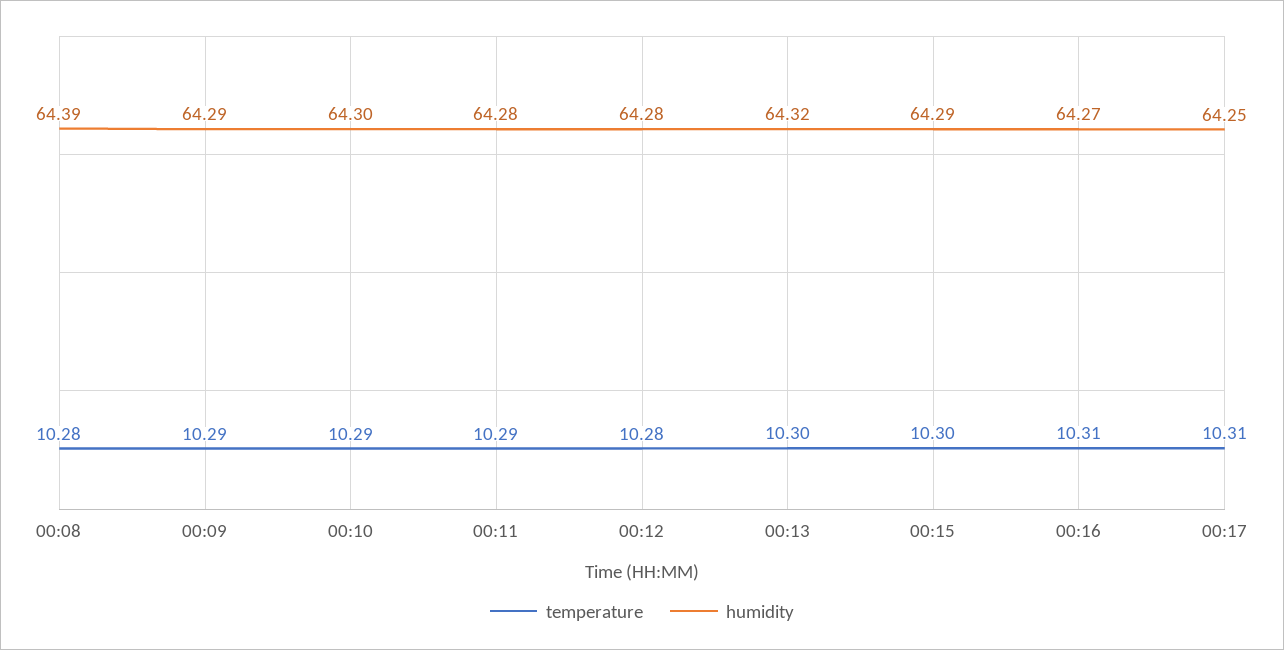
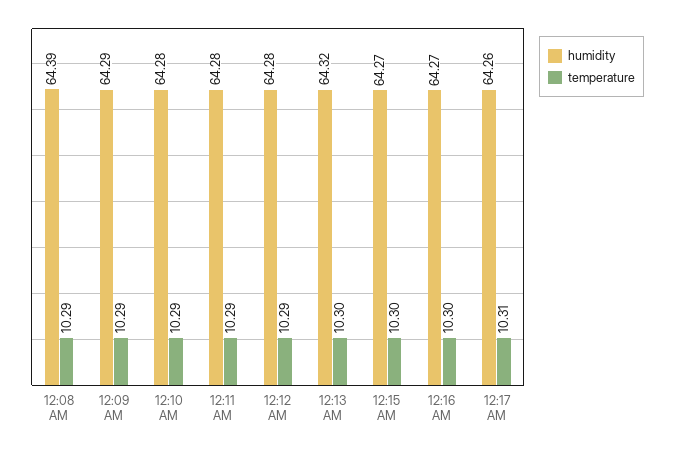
  {
    "temperature": {
-     "00:08": 10.28,
+     "00:08": 10.29,
      "00:09": 10.29,
      "00:10": 10.29,
      "00:11": 10.29,
-     "00:12": 10.28,
+     "00:12": 10.29,
      "00:13": 10.3,
      "00:15": 10.3,
-     "00:16": 10.31,
+     "00:16": 10.3,
      "00:17": 10.31
    },
    "humidity": {
      "00:08": 64.39,
      "00:09": 64.29,
-     "00:10": 64.3,
+     "00:10": 64.28,
      "00:11": 64.28,
      "00:12": 64.28,
      "00:13": 64.32,
-     "00:15": 64.29,
+     "00:15": 64.27,
      "00:16": 64.27,
-     "00:17": 64.25
+     "00:17": 64.26
    }
  }

